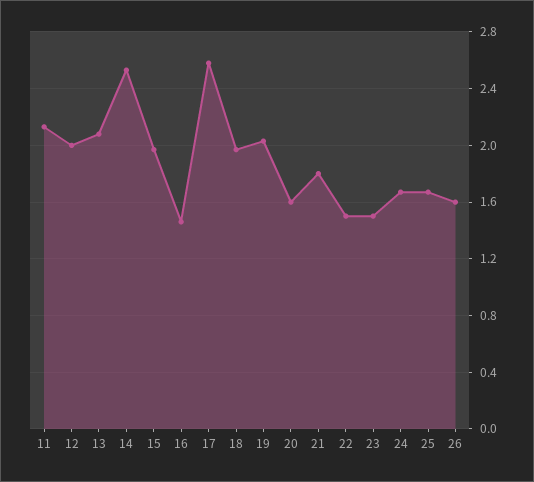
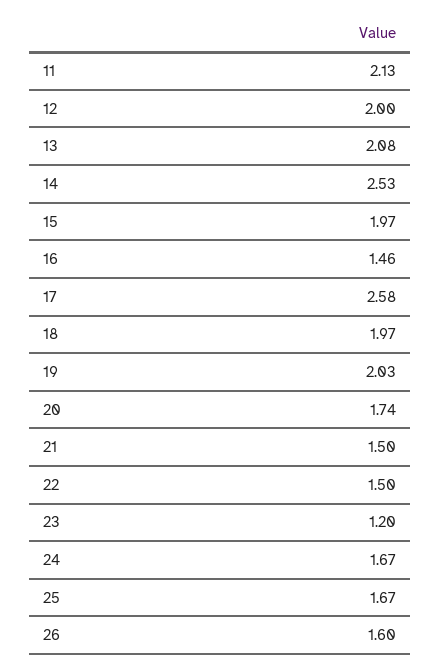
  {
    "11": 2.13,
    "12": 2,
    "13": 2.08,
    "14": 2.53,
    "15": 1.97,
    "16": 1.46,
    "17": 2.58,
    "18": 1.97,
    "19": 2.03,
-   "20": 1.6,
+   "20": 1.74,
-   "21": 1.8,
+   "21": 1.5,
    "22": 1.5,
-   "23": 1.5,
+   "23": 1.2,
    "24": 1.67,
    "25": 1.67,
    "26": 1.6
  }

